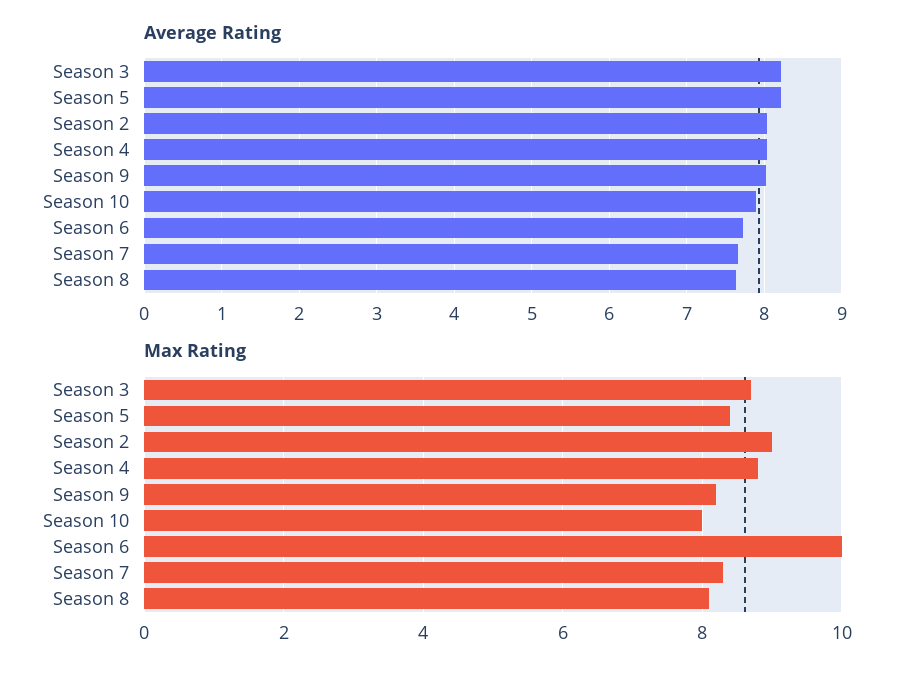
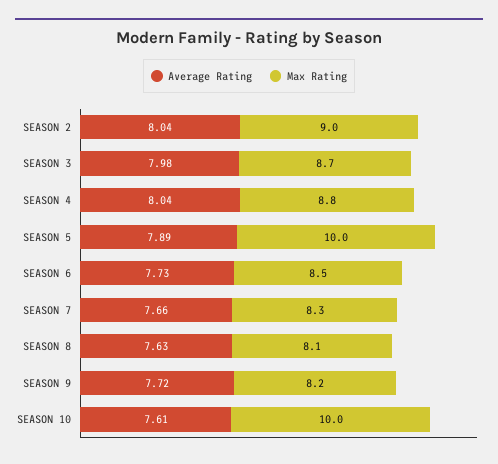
  {
    "Average Rating": {
-     "Season 3": 8.2,
+     "Season 3": 7.98,
-     "Season 5": 8.2,
+     "Season 5": 7.89,
      "Season 2": 8.04,
      "Season 4": 8.04,
-     "Season 9": 8,
+     "Season 9": 7.72,
-     "Season 10": 7.9,
+     "Season 10": 7.61,
      "Season 6": 7.73,
      "Season 7": 7.66,
      "Season 8": 7.63
    },
    "Max Rating": {
      "Season 3": 8.7,
-     "Season 5": 8.5,
+     "Season 5": 10,
      "Season 2": 9,
      "Season 4": 8.8,
      "Season 9": 8.2,
-     "Season 10": 8,
+     "Season 10": 10,
-     "Season 6": 10,
+     "Season 6": 8.5,
      "Season 7": 8.3,
      "Season 8": 8.1
    }
  }

